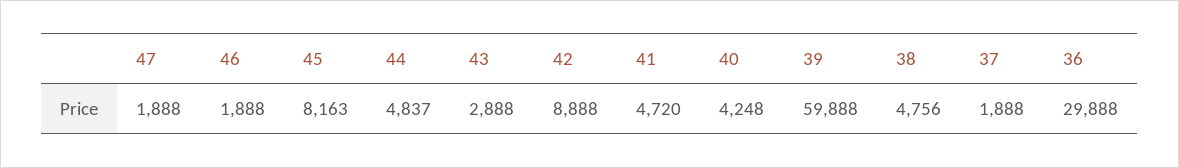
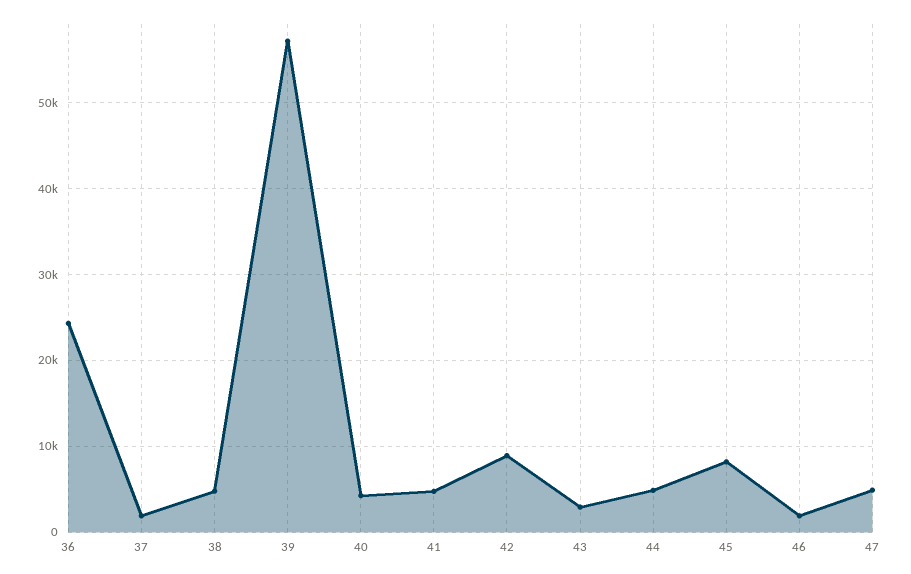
  {
-   "47": 1888,
+   "47": 5000,
    "46": 1888,
    "45": 8163,
    "44": 4837,
    "43": 2888,
    "42": 8888,
    "41": 4720,
    "40": 4248,
-   "39": 59888,
+   "39": 57000,
    "38": 4756,
    "37": 1888,
-   "36": 29888
+   "36": 24000
  }

